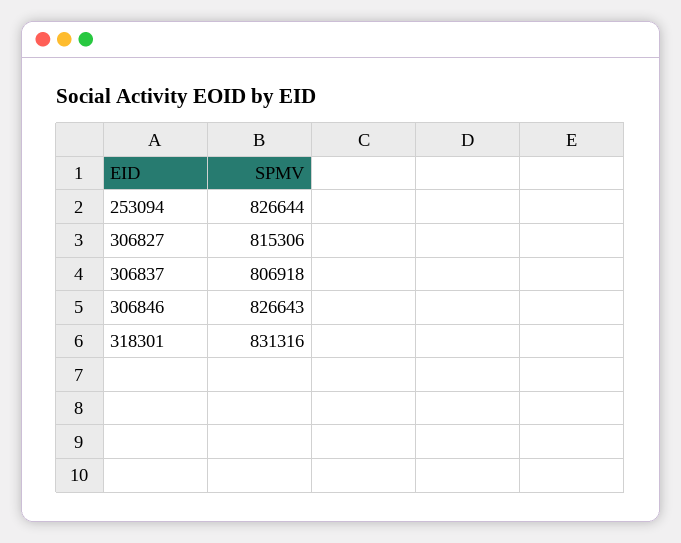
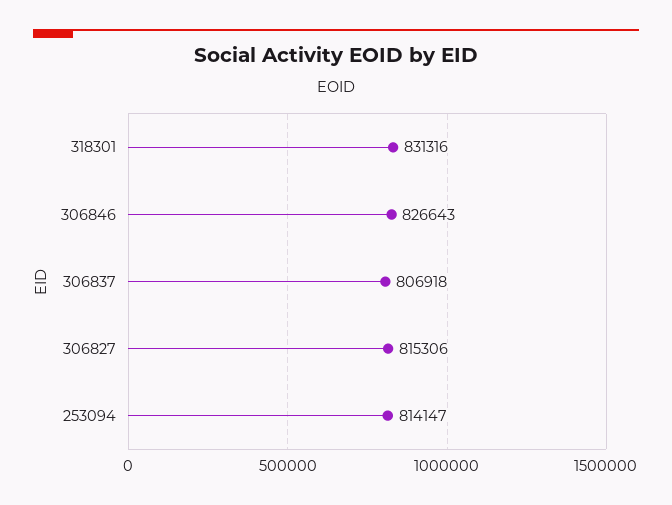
  {
-   "253094": 826644,
+   "253094": 814147,
    "306827": 815306,
    "306837": 806918,
    "306846": 826643,
    "318301": 831316
  }

